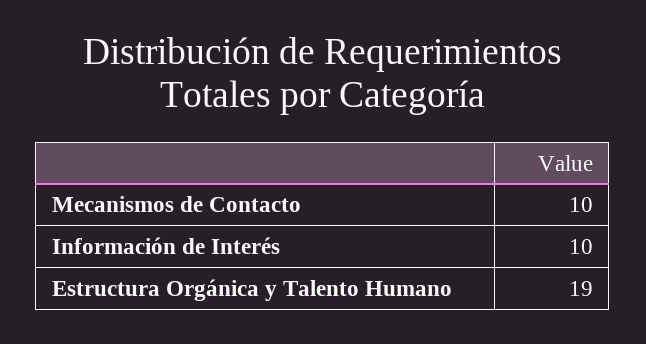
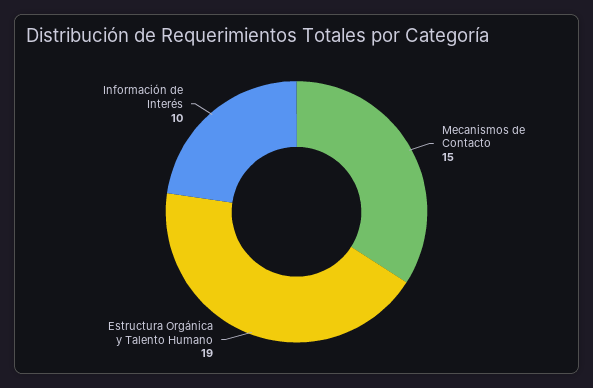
  {
-   "Mecanismos de Contacto": 10,
+   "Mecanismos de Contacto": 15,
    "Información de Interés": 10,
    "Estructura Orgánica y Talento Humano": 19
  }

